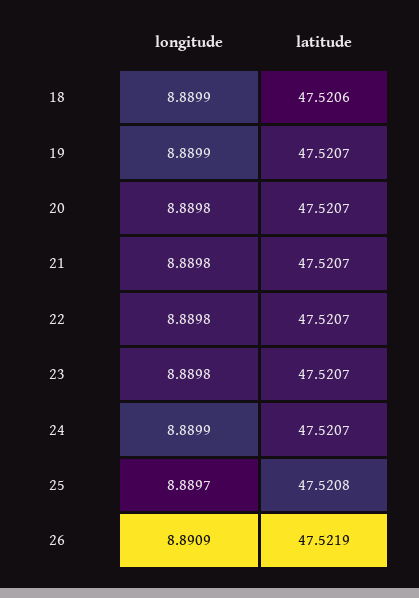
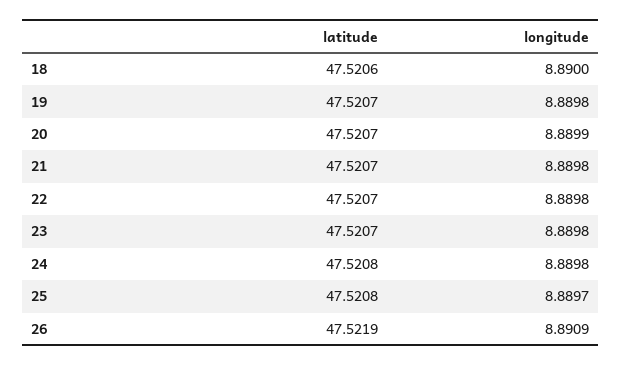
  {
    "longitude": {
-     "18": 8.8899,
+     "18": 8.89,
-     "19": 8.8899,
+     "19": 8.8898,
-     "20": 8.8898,
+     "20": 8.8899,
      "21": 8.8898,
      "22": 8.8898,
      "23": 8.8898,
-     "24": 8.8899,
+     "24": 8.8898,
      "25": 8.8897,
      "26": 8.8909
    },
    "latitude": {
      "18": 47.5206,
      "19": 47.5207,
      "20": 47.5207,
      "21": 47.5207,
      "22": 47.5207,
      "23": 47.5207,
-     "24": 47.5207,
+     "24": 47.5208,
      "25": 47.5208,
      "26": 47.5219
    }
  }

